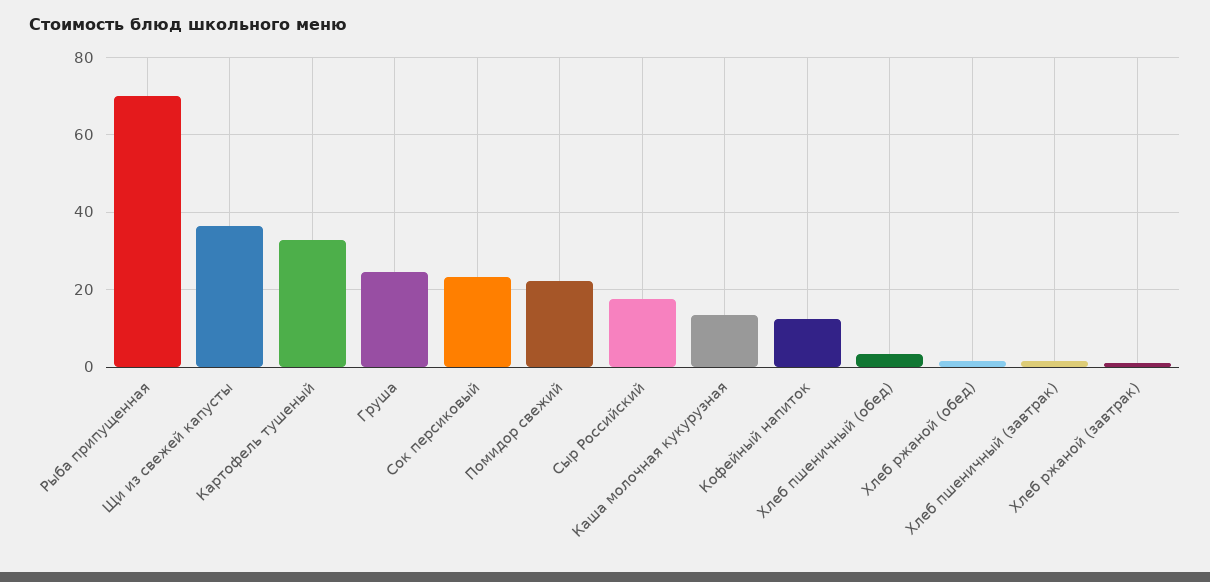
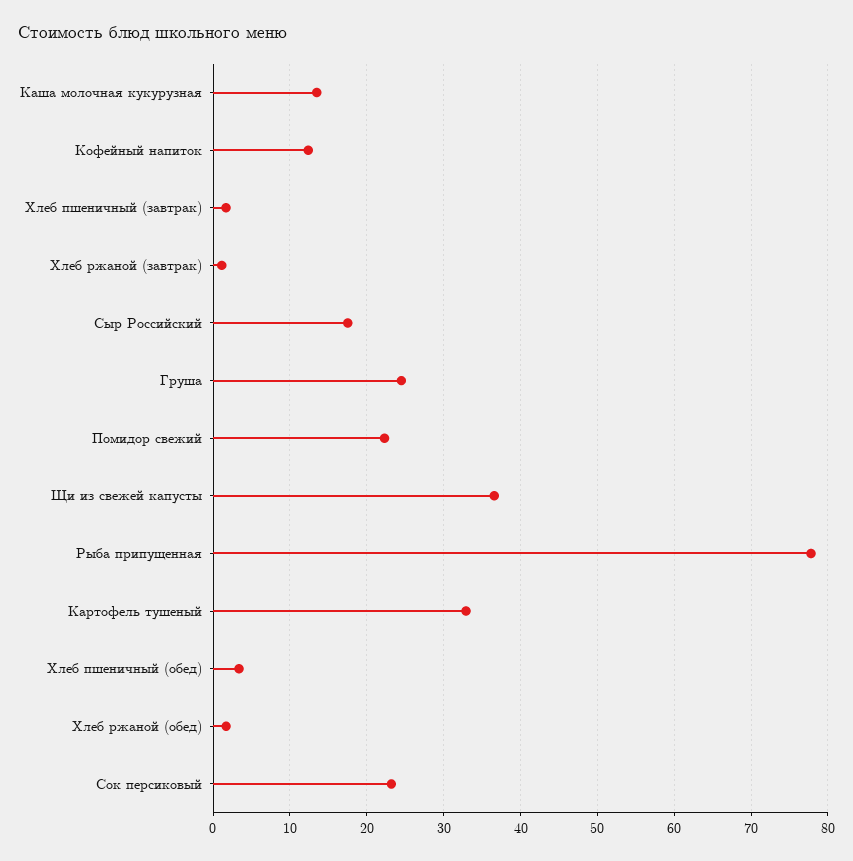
  {
-   "Рыба припущенная": 70,
+   "Рыба припущенная": 78,
    "Щи из свежей капусты": 37,
    "Картофель тушеный": 33,
    "Груша": 25,
    "Сок персиковый": 23,
    "Помидор свежий": 22,
    "Сыр Российский": 18,
    "Каша молочная кукурузная": 14,
    "Кофейный напиток": 12,
    "Хлеб пшеничный (обед)": 3,
    "Хлеб ржаной (обед)": 2,
    "Хлеб пшеничный (завтрак)": 2,
    "Хлеб ржаной (завтрак)": 1
  }

